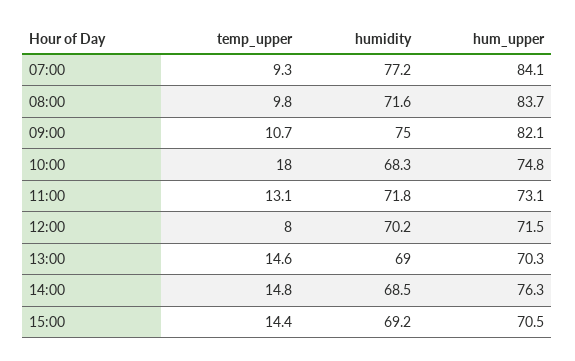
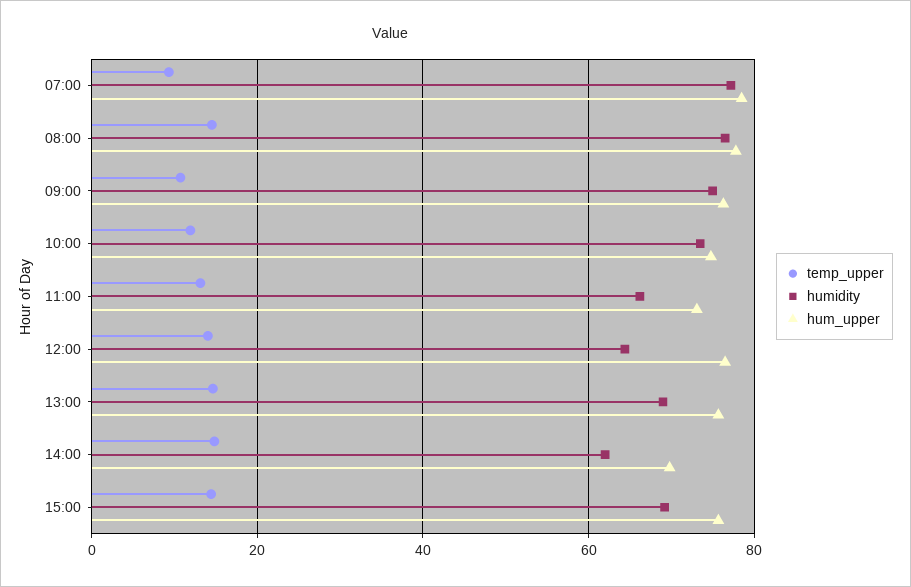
  {
    "temp_upper": {
      "07:00": 9.3,
-     "08:00": 9.8,
+     "08:00": 14,
      "09:00": 10.7,
-     "10:00": 18,
+     "10:00": 12,
      "11:00": 13.1,
-     "12:00": 8,
+     "12:00": 14,
      "13:00": 14.6,
      "14:00": 14.8,
      "15:00": 14.4
    },
    "humidity": {
      "07:00": 77.2,
-     "08:00": 71.6,
+     "08:00": 76,
      "09:00": 75,
-     "10:00": 68.3,
+     "10:00": 74,
-     "11:00": 71.8,
+     "11:00": 66,
-     "12:00": 70.2,
+     "12:00": 64,
      "13:00": 69,
-     "14:00": 68.5,
+     "14:00": 62,
      "15:00": 69.2
    },
    "hum_upper": {
-     "07:00": 84.1,
+     "07:00": 78,
-     "08:00": 83.7,
+     "08:00": 78,
-     "09:00": 82.1,
+     "09:00": 76,
      "10:00": 74.8,
      "11:00": 73.1,
-     "12:00": 71.5,
+     "12:00": 76,
-     "13:00": 70.3,
+     "13:00": 76,
-     "14:00": 76.3,
+     "14:00": 70,
-     "15:00": 70.5
+     "15:00": 76
    }
  }

